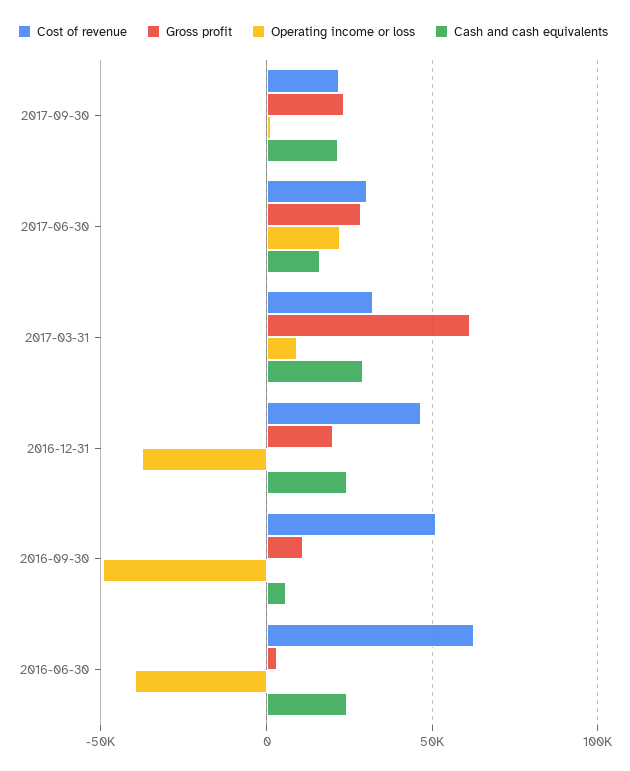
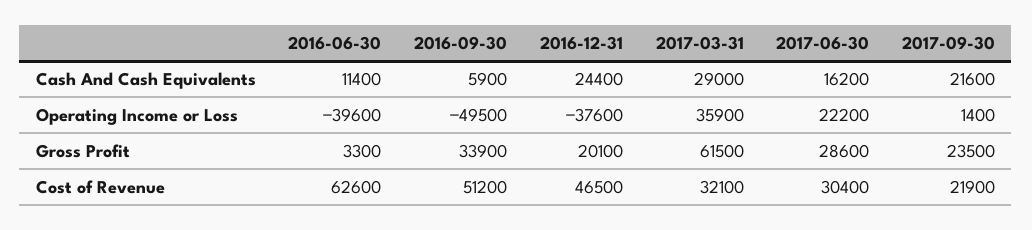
  {
    "Cost of revenue": {
      "2017-09-30": 21900,
      "2017-06-30": 30400,
      "2017-03-31": 32100,
      "2016-12-31": 46500,
      "2016-09-30": 51200,
      "2016-06-30": 62600
    },
    "Gross profit": {
      "2017-09-30": 23500,
      "2017-06-30": 28600,
      "2017-03-31": 61500,
      "2016-12-31": 20100,
-     "2016-09-30": 10000,
+     "2016-09-30": 33900,
      "2016-06-30": 3300
    },
    "Operating income or loss": {
      "2017-09-30": 1400,
      "2017-06-30": 22200,
-     "2017-03-31": 10000,
+     "2017-03-31": 35900,
      "2016-12-31": -37600,
      "2016-09-30": -49500,
      "2016-06-30": -39600
    },
    "Cash and cash equivalents": {
      "2017-09-30": 21600,
      "2017-06-30": 16200,
      "2017-03-31": 29000,
      "2016-12-31": 24400,
      "2016-09-30": 5900,
-     "2016-06-30": 25000
+     "2016-06-30": 11400
    }
  }

